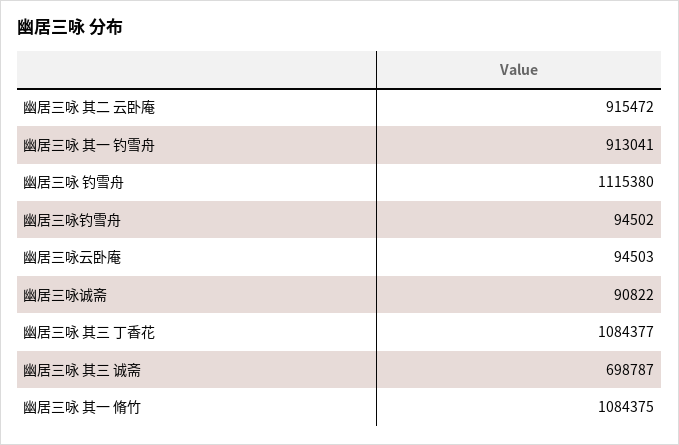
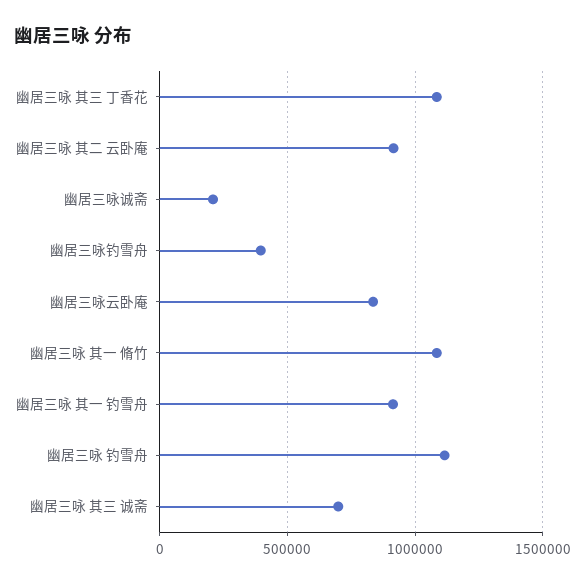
  {
    "幽居三咏 其二 云卧庵": 915472,
    "幽居三咏 其一 钓雪舟": 913041,
    "幽居三咏 钓雪舟": 1115380,
-   "幽居三咏钓雪舟": 94502,
+   "幽居三咏钓雪舟": 400000,
-   "幽居三咏云卧庵": 94503,
+   "幽居三咏云卧庵": 850000,
-   "幽居三咏诚斋": 90822,
+   "幽居三咏诚斋": 200000,
    "幽居三咏 其三 丁香花": 1084377,
    "幽居三咏 其三 诚斋": 698787,
    "幽居三咏 其一 脩竹": 1084375
  }

